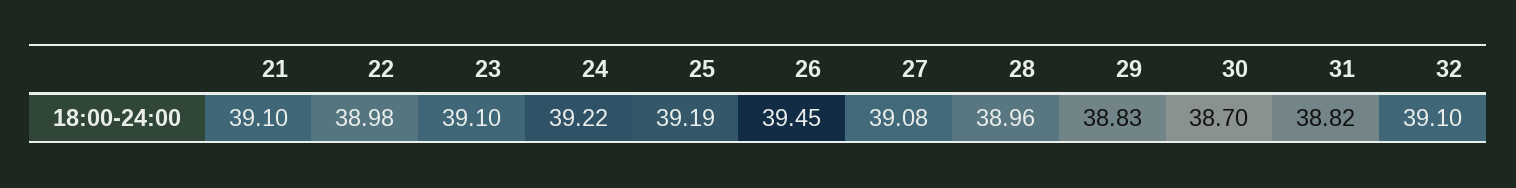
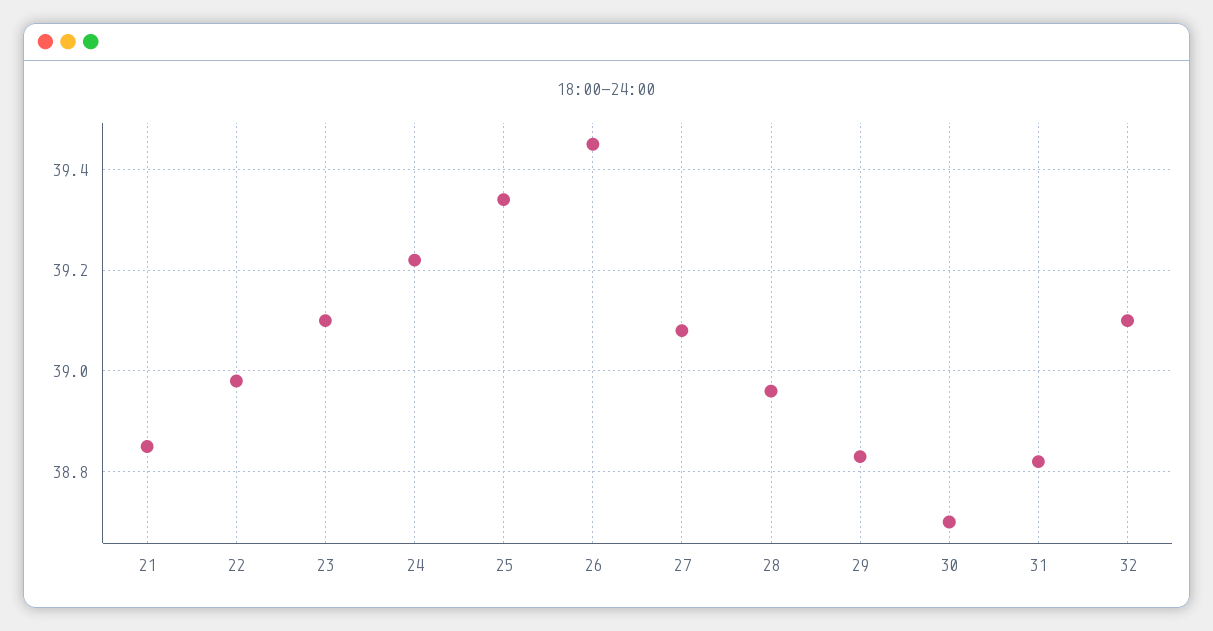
  {
-   "21": 39.1,
+   "21": 38.85,
    "22": 38.98,
    "23": 39.1,
    "24": 39.22,
-   "25": 39.19,
+   "25": 39.35,
    "26": 39.45,
    "27": 39.08,
    "28": 38.96,
    "29": 38.83,
    "30": 38.7,
    "31": 38.82,
    "32": 39.1
  }

